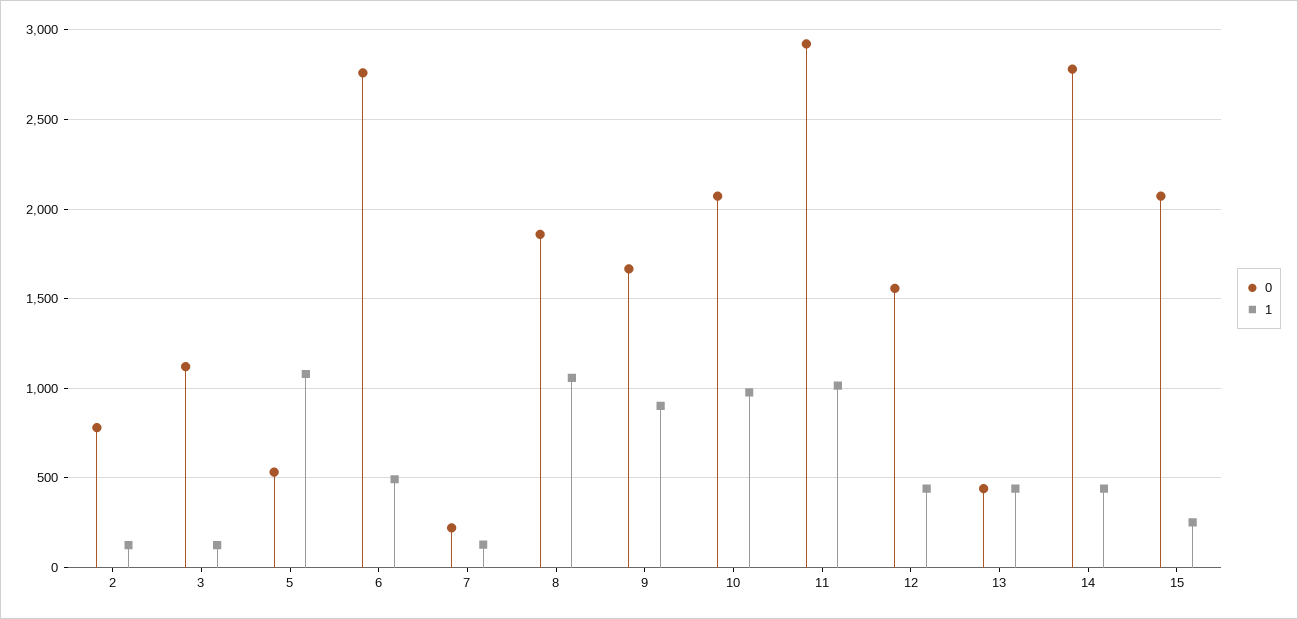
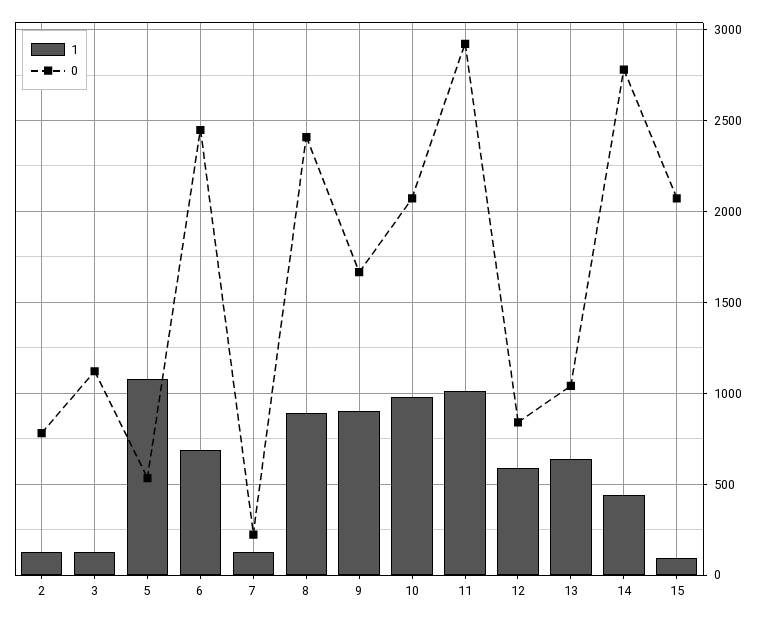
  {
    "0": {
      "2": 800,
      "3": 1100,
      "5": 550,
-     "6": 2750,
+     "6": 2450,
      "7": 200,
-     "8": 1850,
+     "8": 2400,
      "9": 1650,
      "10": 2050,
      "11": 2900,
-     "12": 1550,
+     "12": 850,
-     "13": 450,
+     "13": 1050,
      "14": 2800,
      "15": 2050
    },
    "1": {
      "2": 150,
      "3": 150,
      "5": 1100,
-     "6": 500,
+     "6": 700,
      "7": 150,
-     "8": 1050,
+     "8": 900,
      "9": 900,
      "10": 1000,
      "11": 1000,
-     "12": 450,
+     "12": 600,
-     "13": 450,
+     "13": 650,
      "14": 450,
-     "15": 250
+     "15": 100
    }
  }

